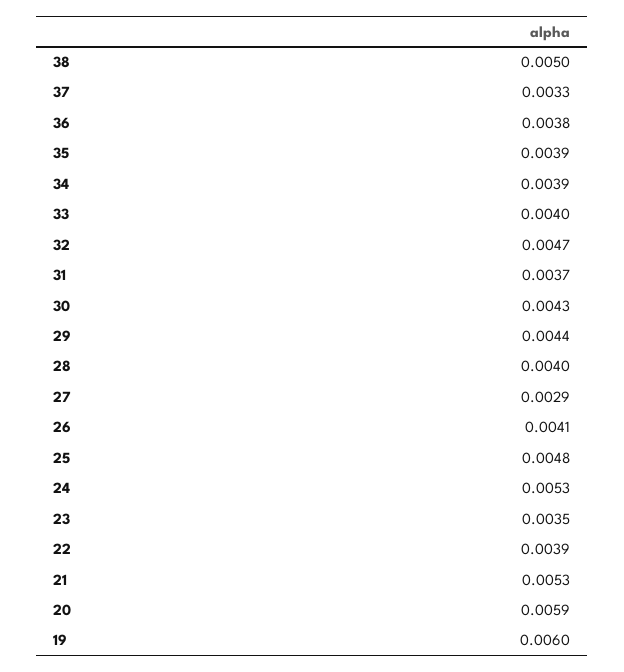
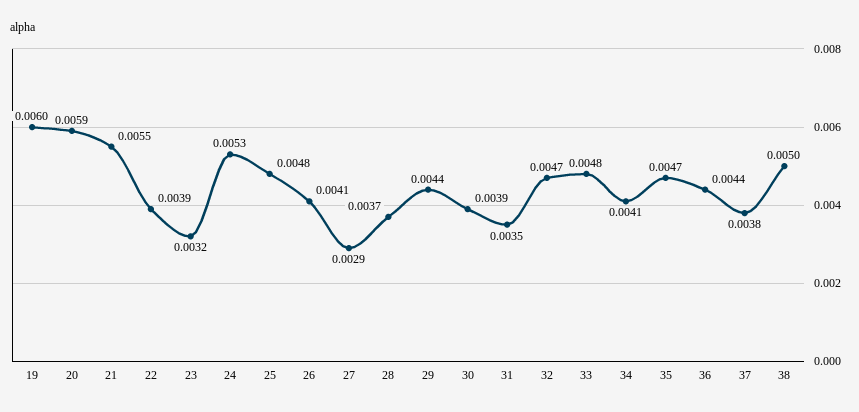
  {
    "38": 0.005,
-   "37": 0.0033,
+   "37": 0.0038,
-   "36": 0.0038,
+   "36": 0.0044,
-   "35": 0.0039,
+   "35": 0.0047,
-   "34": 0.0039,
+   "34": 0.0041,
-   "33": 0.004,
+   "33": 0.0048,
    "32": 0.0047,
-   "31": 0.0037,
+   "31": 0.0035,
-   "30": 0.0043,
+   "30": 0.0039,
    "29": 0.0044,
-   "28": 0.004,
+   "28": 0.0037,
    "27": 0.0029,
    "26": 0.0041,
    "25": 0.0048,
    "24": 0.0053,
-   "23": 0.0035,
+   "23": 0.0032,
    "22": 0.0039,
-   "21": 0.0053,
+   "21": 0.0055,
    "20": 0.0059,
    "19": 0.006
  }

